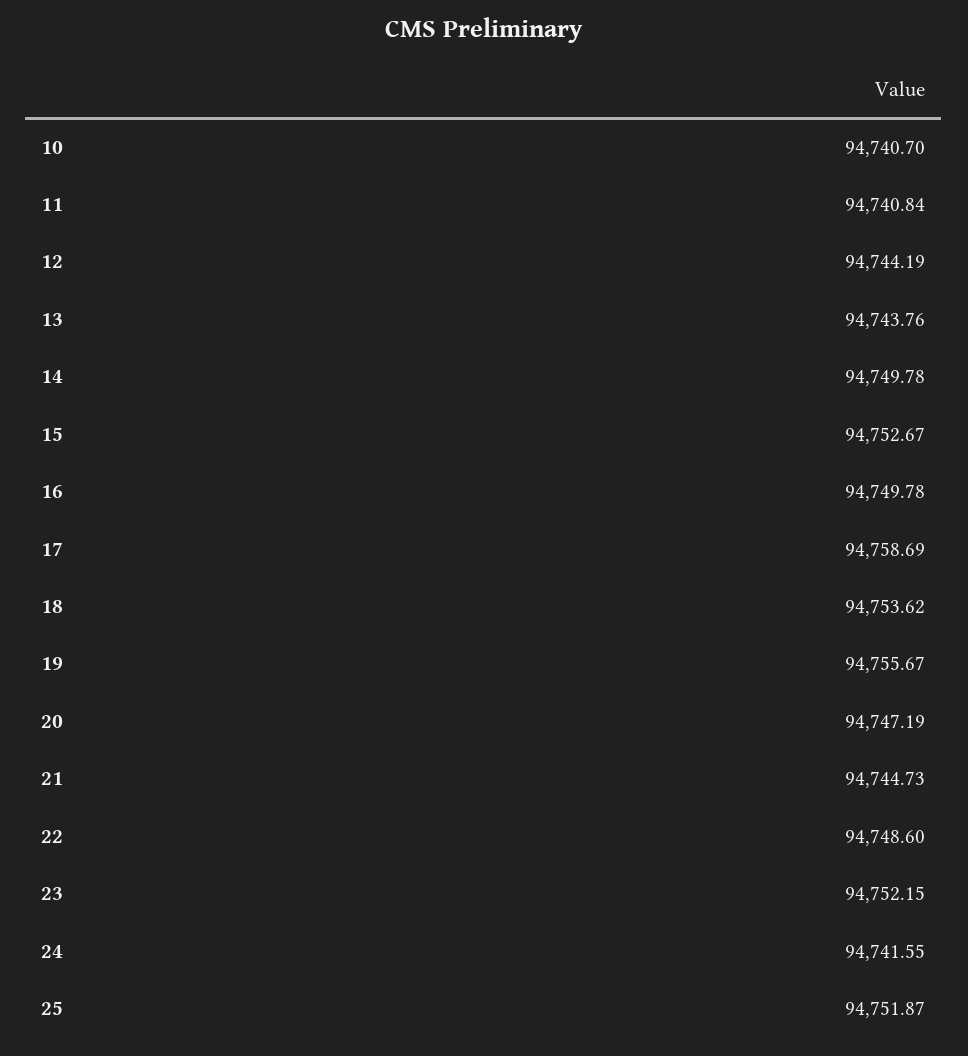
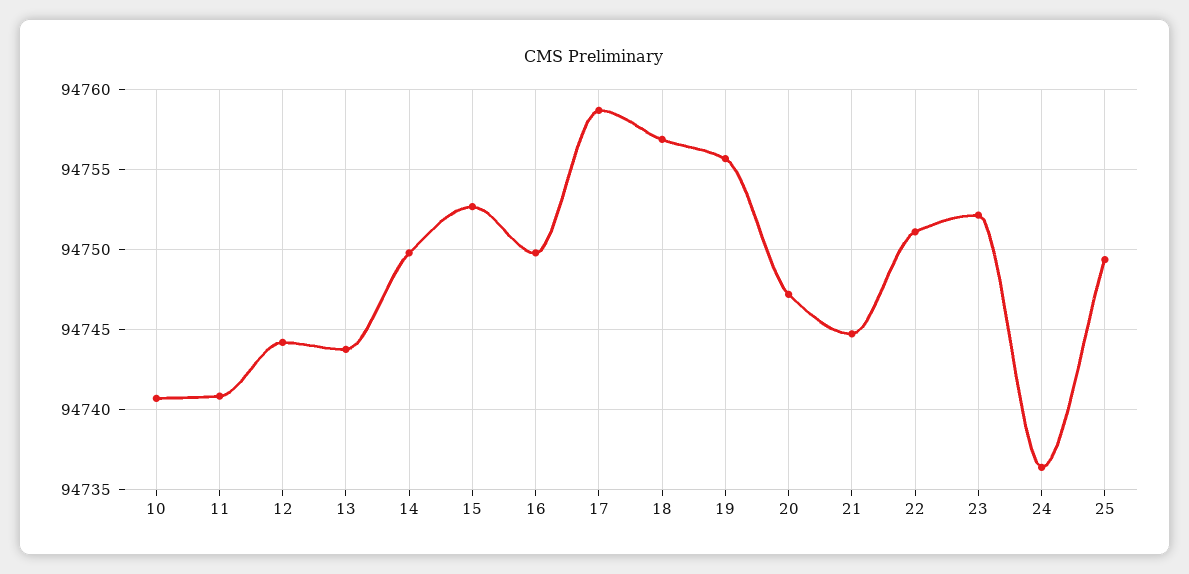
  {
    "10": 94740.7,
    "11": 94740.84,
    "12": 94744.19,
    "13": 94743.76,
    "14": 94749.78,
    "15": 94752.67,
    "16": 94749.78,
    "17": 94758.69,
-   "18": 94753.62,
+   "18": 94757,
    "19": 94755.67,
    "20": 94747.19,
    "21": 94744.73,
-   "22": 94748.6,
+   "22": 94751,
    "23": 94752.15,
-   "24": 94741.55,
+   "24": 94736.5,
-   "25": 94751.87
+   "25": 94749.5
  }

